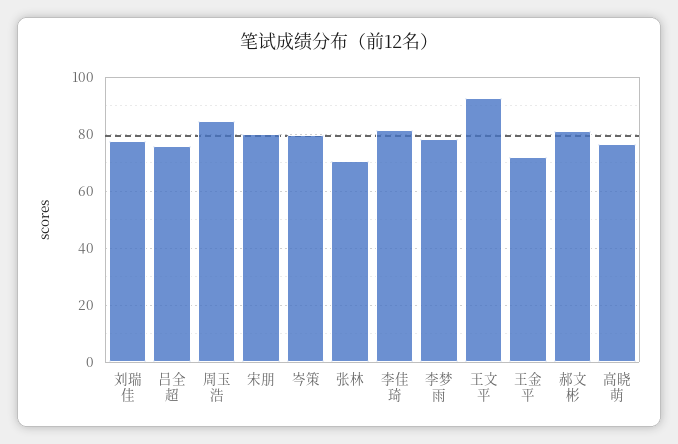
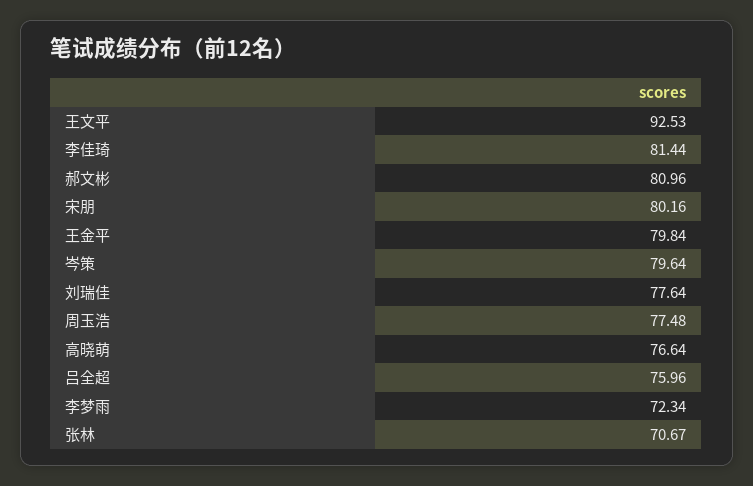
  {
    "刘瑞佳": 77.64,
    "吕全超": 75.96,
-   "周玉浩": 85,
+   "周玉浩": 77.48,
    "宋朋": 80.16,
    "岑策": 79.64,
    "张林": 70.67,
    "李佳琦": 81.44,
-   "李梦雨": 77.5,
+   "李梦雨": 72.34,
    "王文平": 92.53,
-   "王金平": 72.5,
+   "王金平": 79.84,
    "郝文彬": 80.96,
    "高晓萌": 76.64
  }

